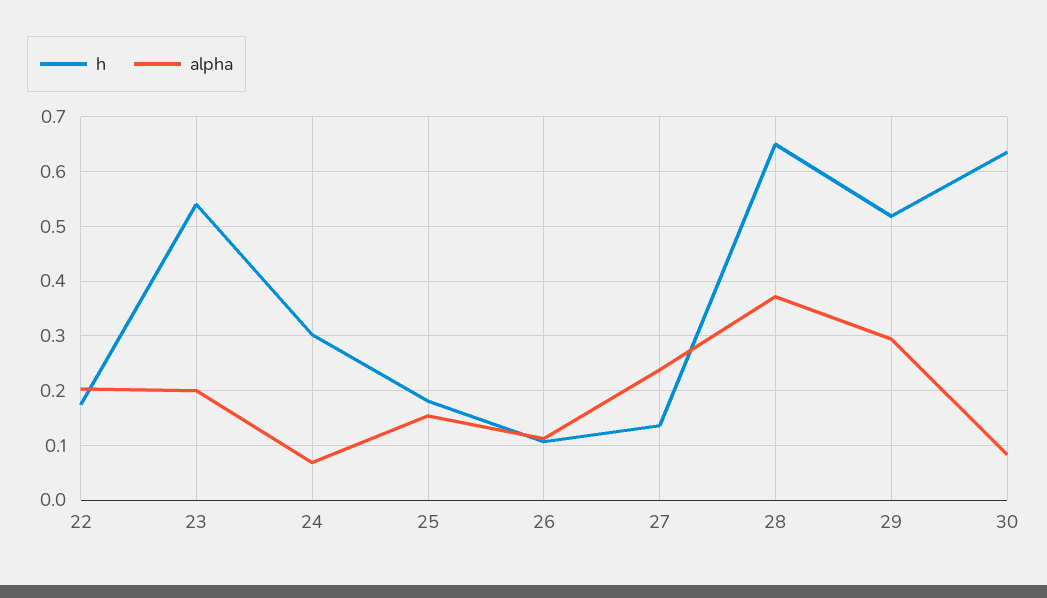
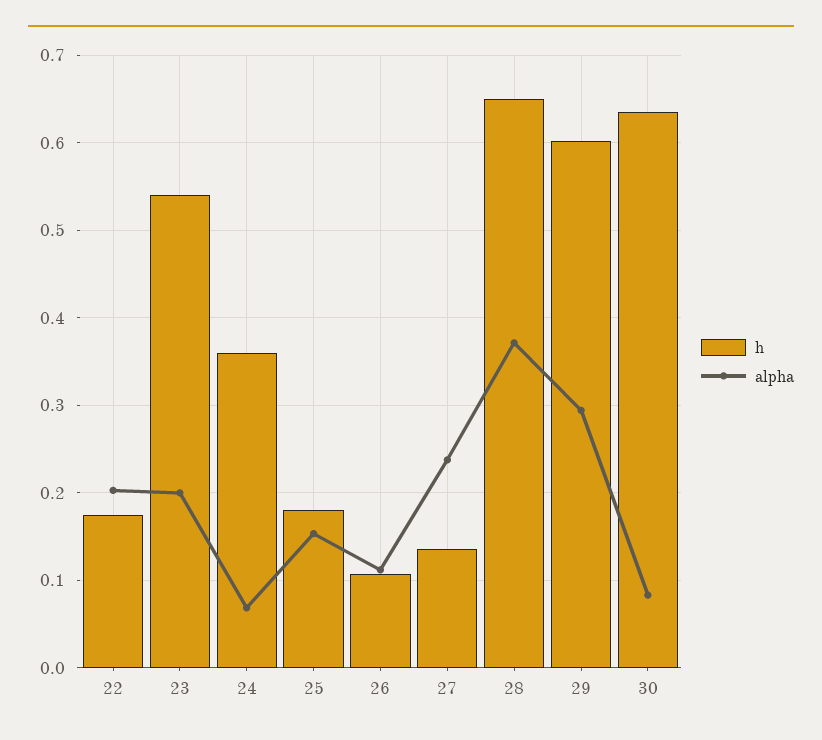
  {
    "h": {
      "22": 0.17,
      "23": 0.54,
-     "24": 0.3,
+     "24": 0.36,
      "25": 0.18,
      "26": 0.11,
      "27": 0.14,
      "28": 0.65,
-     "29": 0.52,
+     "29": 0.6,
      "30": 0.64
    },
    "alpha": {
      "22": 0.2,
      "23": 0.2,
      "24": 0.07,
      "25": 0.15,
      "26": 0.11,
      "27": 0.24,
      "28": 0.37,
      "29": 0.29,
      "30": 0.08
    }
  }

